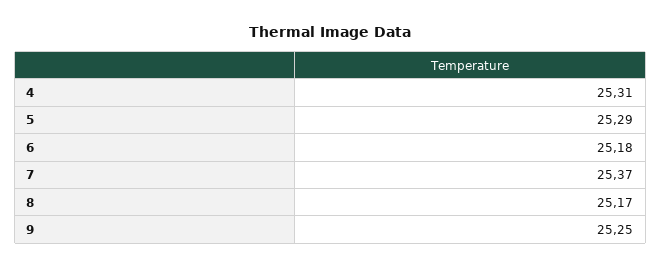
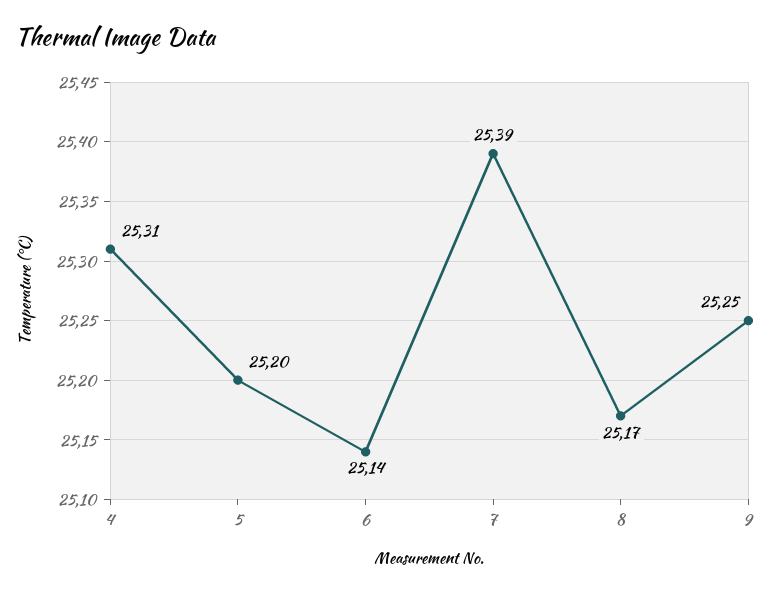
  {
    "4": 25.31,
-   "5": 25.29,
+   "5": 25.2,
-   "6": 25.18,
+   "6": 25.14,
-   "7": 25.37,
+   "7": 25.39,
    "8": 25.17,
    "9": 25.25
  }

